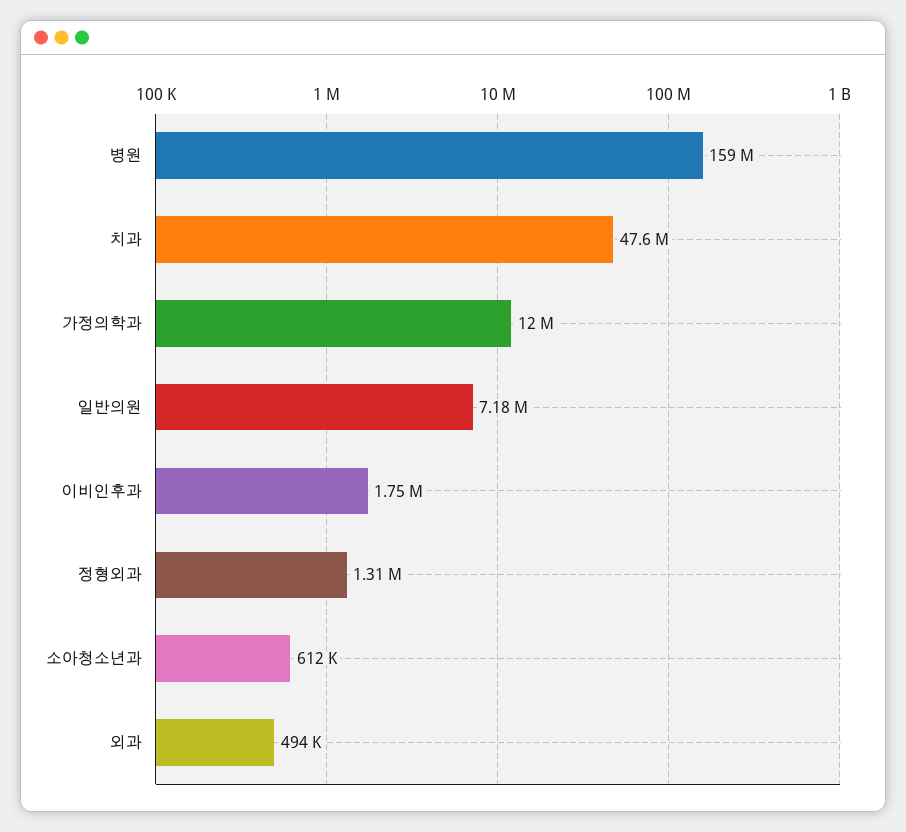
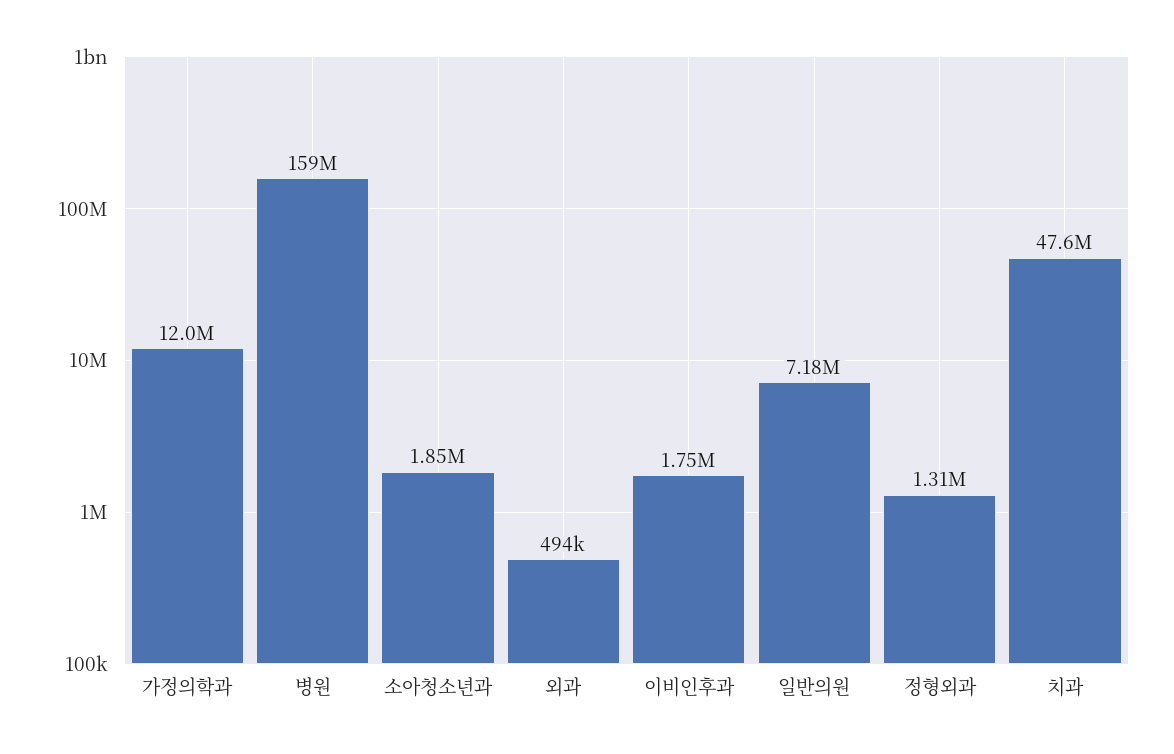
  {
    "병원": 159000000,
    "치과": 47600000,
    "가정의학과": 12000000,
    "일반의원": 7180000,
    "이비인후과": 1750000,
    "정형외과": 1310000,
-   "소아청소년과": 612000,
+   "소아청소년과": 1850000,
    "외과": 494000
  }

